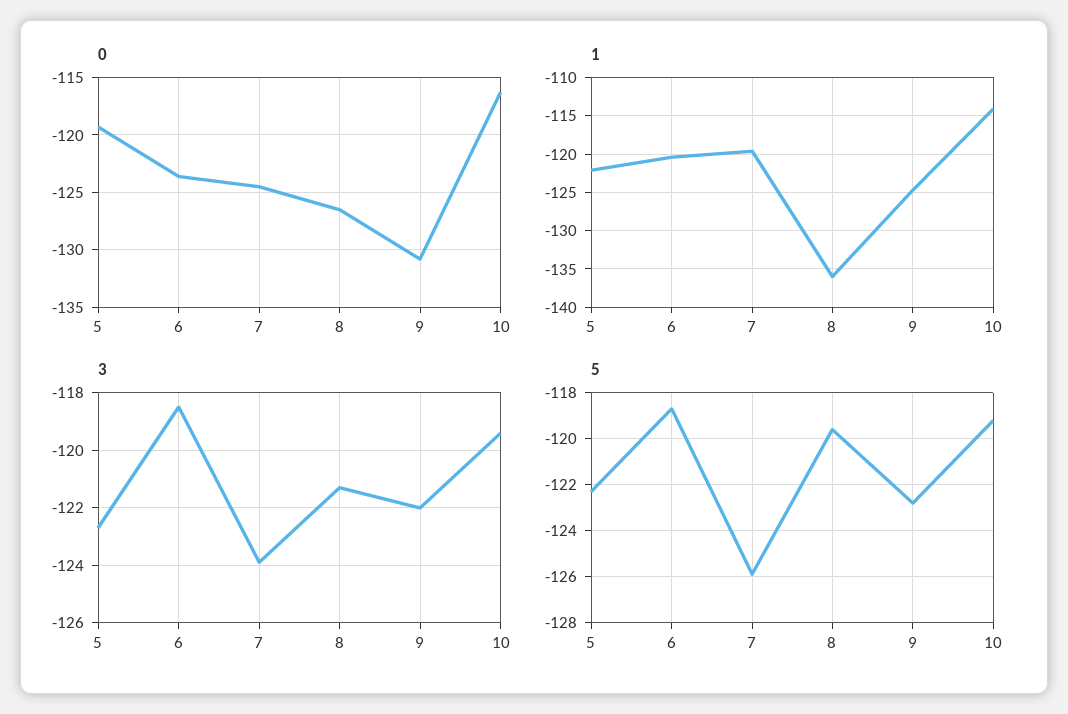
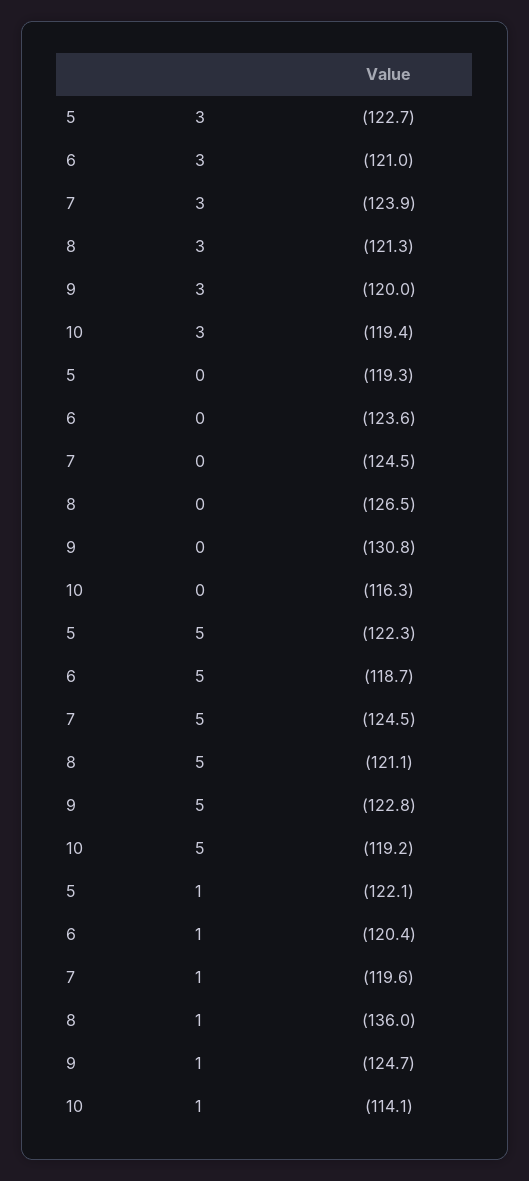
  {
    "0": {
      "5": -119.3,
      "6": -123.6,
      "7": -124.5,
      "8": -126.5,
      "9": -130.8,
      "10": -116.3
    },
    "1": {
      "5": -122.1,
      "6": -120.4,
      "7": -119.6,
      "8": -136,
      "9": -124.7,
      "10": -114.1
    },
    "3": {
      "5": -122.7,
-     "6": -118.5,
+     "6": -121,
      "7": -123.9,
      "8": -121.3,
-     "9": -122,
+     "9": -120,
      "10": -119.4
    },
    "5": {
      "5": -122.3,
      "6": -118.7,
-     "7": -126,
+     "7": -124.5,
-     "8": -119.5,
+     "8": -121.1,
      "9": -122.8,
      "10": -119.2
    }
  }

